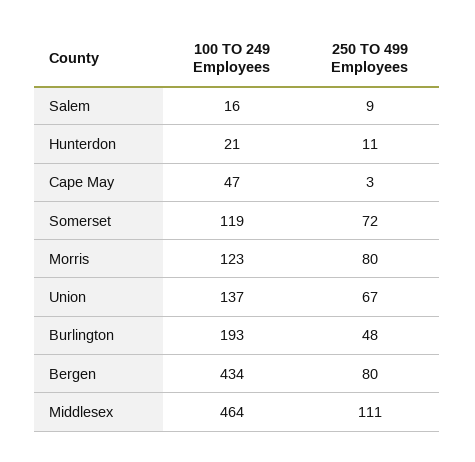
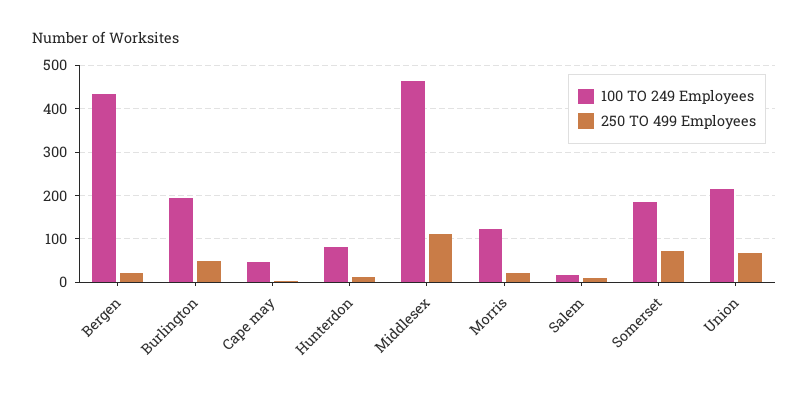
  {
    "100 TO 249 Employees": {
      "Salem": 16,
-     "Hunterdon": 21,
+     "Hunterdon": 80,
      "Cape May": 47,
-     "Somerset": 119,
+     "Somerset": 180,
      "Morris": 123,
-     "Union": 137,
+     "Union": 220,
      "Burlington": 193,
      "Bergen": 434,
      "Middlesex": 464
    },
    "250 TO 499 Employees": {
      "Salem": 9,
      "Hunterdon": 11,
      "Cape May": 3,
      "Somerset": 72,
-     "Morris": 80,
+     "Morris": 20,
      "Union": 67,
      "Burlington": 48,
-     "Bergen": 80,
+     "Bergen": 20,
      "Middlesex": 111
    }
  }

